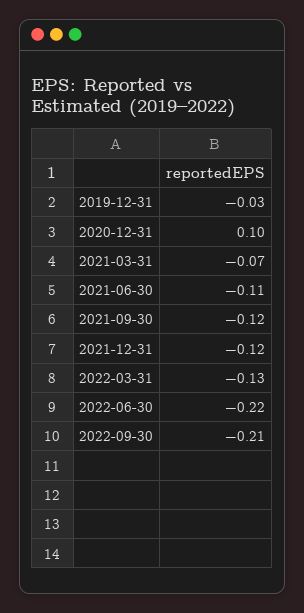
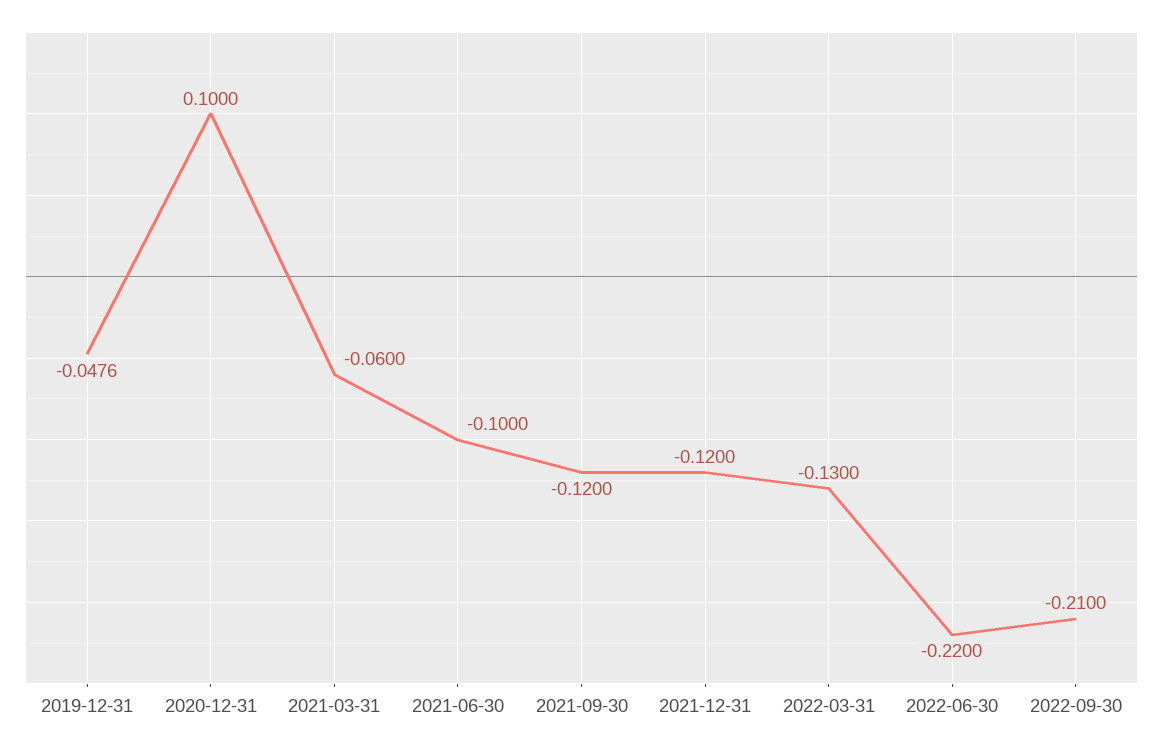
  {
-   "2019-12-31": -0.03,
+   "2019-12-31": -0.0476,
    "2020-12-31": 0.1,
-   "2021-03-31": -0.07,
+   "2021-03-31": -0.06,
-   "2021-06-30": -0.11,
+   "2021-06-30": -0.1,
    "2021-09-30": -0.12,
    "2021-12-31": -0.12,
    "2022-03-31": -0.13,
    "2022-06-30": -0.22,
    "2022-09-30": -0.21
  }

